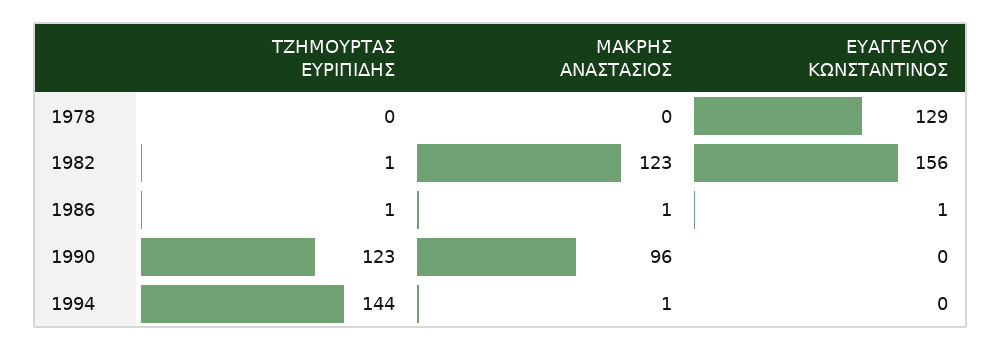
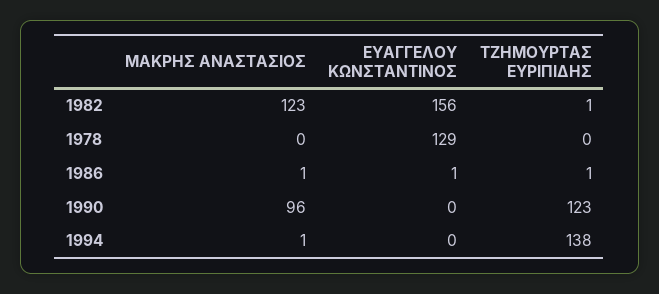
  {
    "ΤΖΗΜΟΥΡΤΑΣ ΕΥΡΙΠΙΔΗΣ": {
      "1978": 0,
      "1982": 1,
      "1986": 1,
      "1990": 123,
-     "1994": 144
+     "1994": 138
    },
    "ΜΑΚΡΗΣ ΑΝΑΣΤΑΣΙΟΣ": {
      "1978": 0,
      "1982": 123,
      "1986": 1,
      "1990": 96,
      "1994": 1
    },
    "ΕΥΑΓΓΕΛΟΥ ΚΩΝΣΤΑΝΤΙΝΟΣ": {
      "1978": 129,
      "1982": 156,
      "1986": 1,
      "1990": 0,
      "1994": 0
    }
  }

